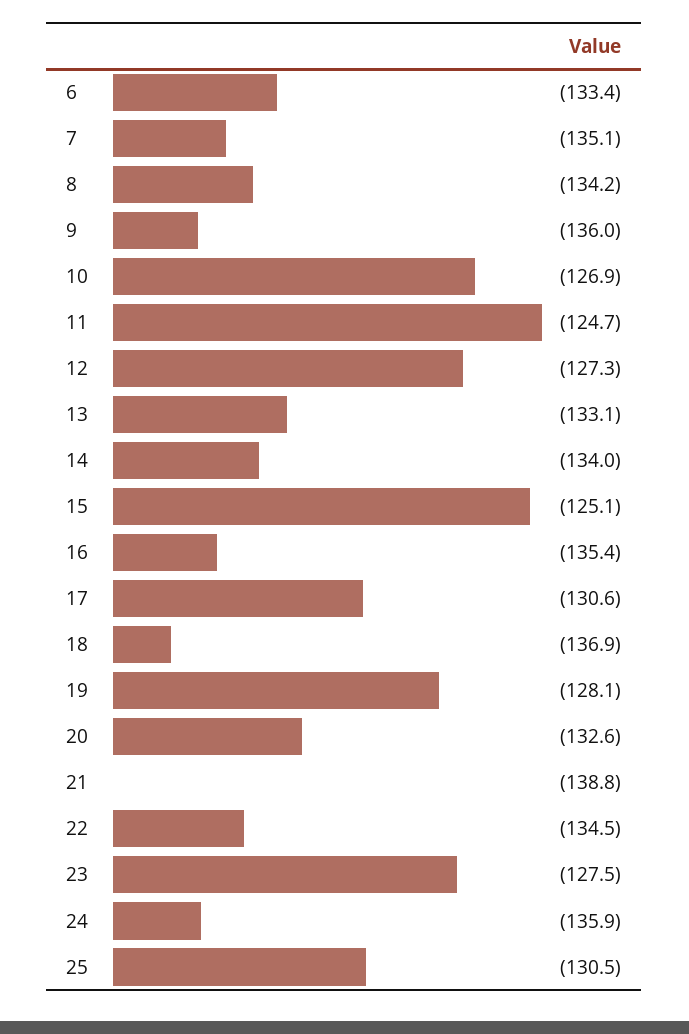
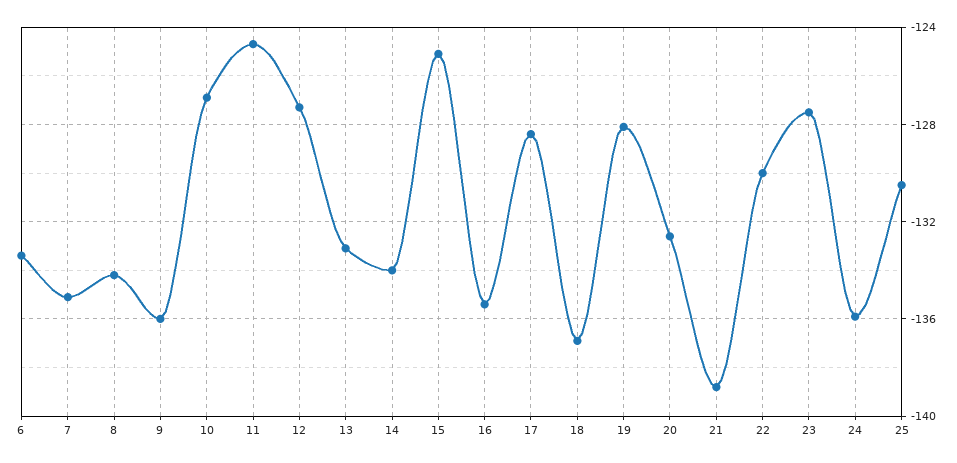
  {
    "6": -133.4,
    "7": -135.1,
    "8": -134.2,
    "9": -136,
    "10": -126.9,
    "11": -124.7,
    "12": -127.3,
    "13": -133.1,
    "14": -134,
    "15": -125.1,
    "16": -135.4,
-   "17": -130.6,
+   "17": -128.5,
    "18": -136.9,
    "19": -128.1,
    "20": -132.6,
    "21": -138.8,
-   "22": -134.5,
+   "22": -130,
    "23": -127.5,
    "24": -135.9,
    "25": -130.5
  }

